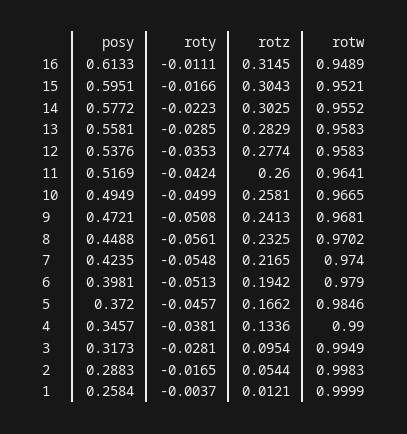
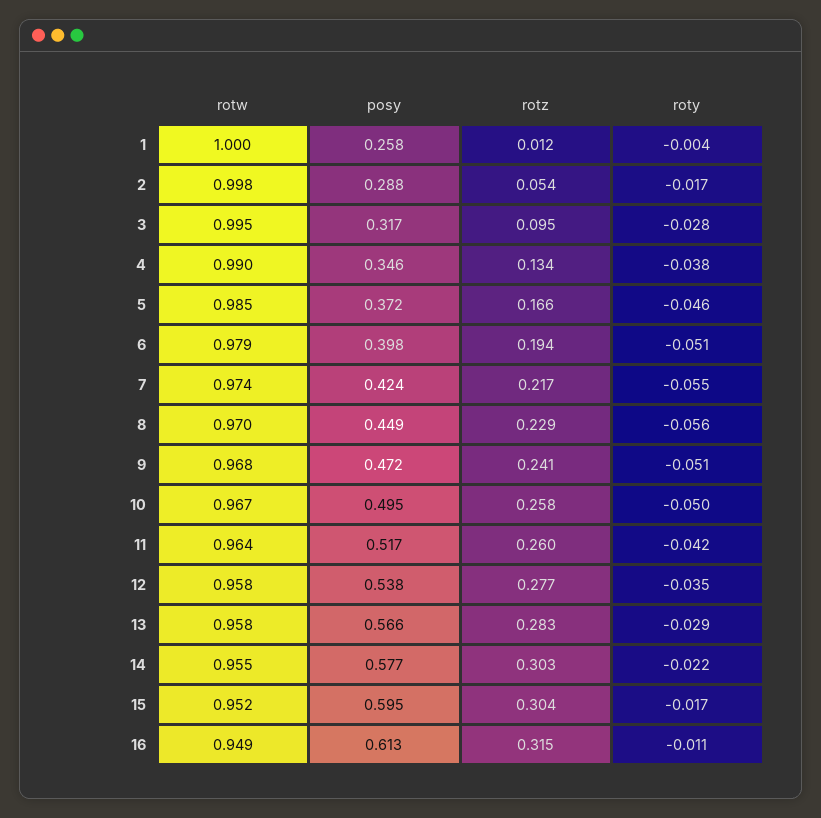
  {
    "posy": {
      "16": 0.6133,
      "15": 0.5951,
      "14": 0.5772,
-     "13": 0.5581,
+     "13": 0.566,
      "12": 0.5376,
      "11": 0.5169,
      "10": 0.4949,
      "9": 0.4721,
      "8": 0.4488,
      "7": 0.4235,
      "6": 0.3981,
      "5": 0.372,
      "4": 0.3457,
      "3": 0.3173,
      "2": 0.2883,
      "1": 0.2584
    },
    "roty": {
      "16": -0.0111,
      "15": -0.0166,
      "14": -0.0223,
      "13": -0.0285,
      "12": -0.0353,
      "11": -0.0424,
      "10": -0.0499,
      "9": -0.0508,
      "8": -0.0561,
      "7": -0.0548,
      "6": -0.0513,
      "5": -0.0457,
      "4": -0.0381,
      "3": -0.0281,
      "2": -0.0165,
      "1": -0.0037
    },
    "rotz": {
      "16": 0.3145,
      "15": 0.3043,
      "14": 0.3025,
      "13": 0.2829,
      "12": 0.2774,
      "11": 0.26,
      "10": 0.2581,
      "9": 0.2413,
-     "8": 0.2325,
+     "8": 0.229,
      "7": 0.2165,
      "6": 0.1942,
      "5": 0.1662,
      "4": 0.1336,
      "3": 0.0954,
      "2": 0.0544,
      "1": 0.0121
    },
    "rotw": {
      "16": 0.9489,
      "15": 0.9521,
      "14": 0.9552,
      "13": 0.9583,
      "12": 0.9583,
      "11": 0.9641,
      "10": 0.9665,
      "9": 0.9681,
      "8": 0.9702,
      "7": 0.974,
      "6": 0.979,
      "5": 0.9846,
      "4": 0.99,
      "3": 0.9949,
      "2": 0.9983,
      "1": 0.9999
    }
  }

